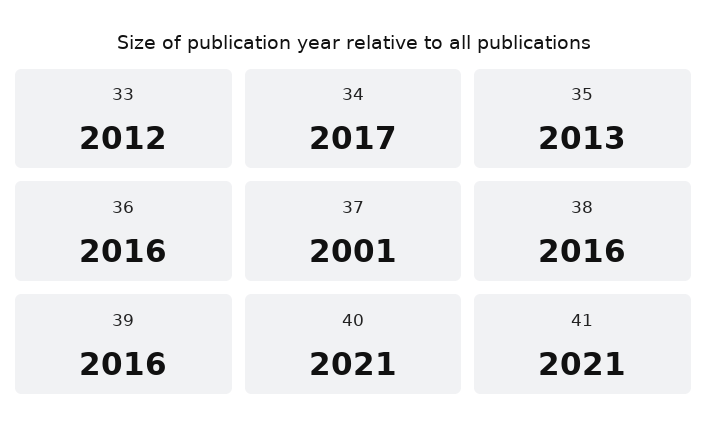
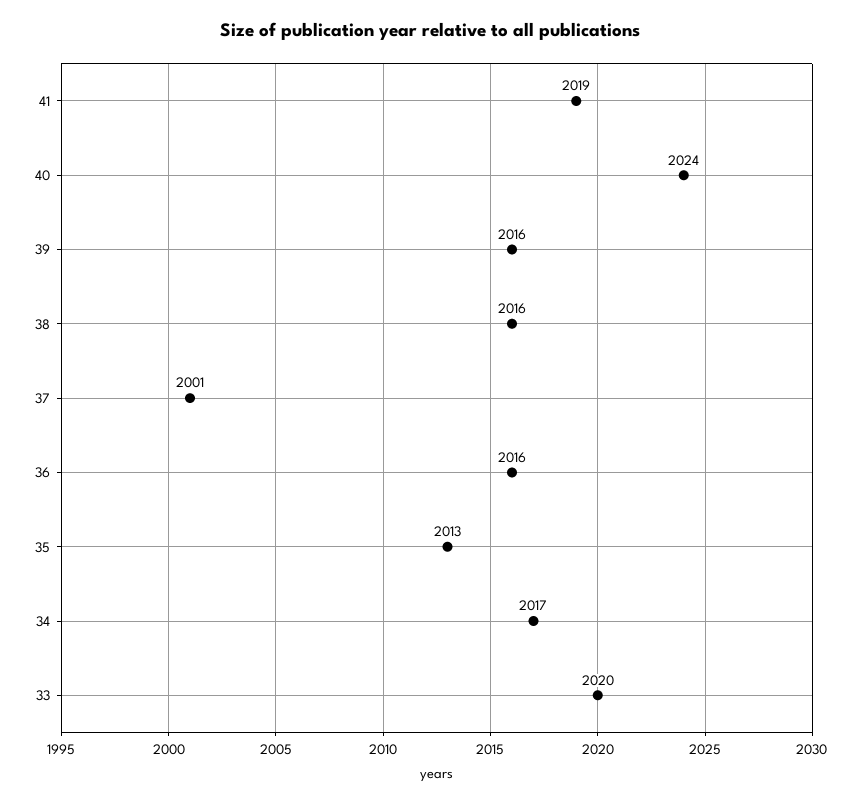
  {
-   "33": 2012,
+   "33": 2020,
    "34": 2017,
    "35": 2013,
    "36": 2016,
    "37": 2001,
    "38": 2016,
    "39": 2016,
-   "40": 2021,
+   "40": 2024,
-   "41": 2021
+   "41": 2019
  }

